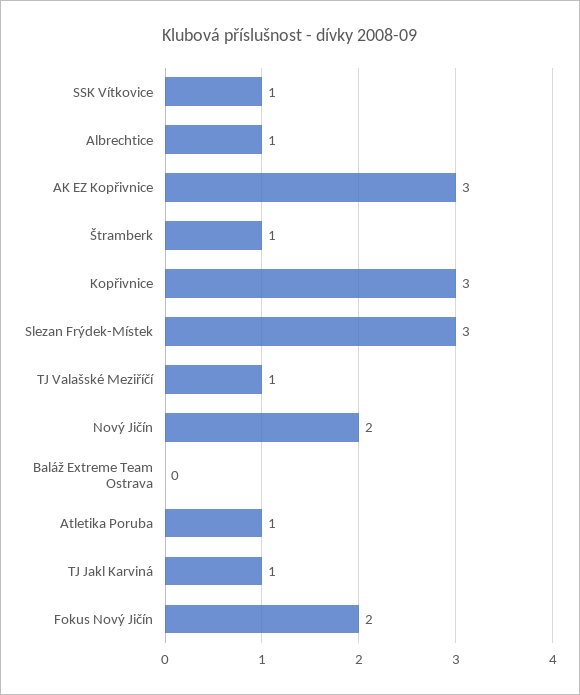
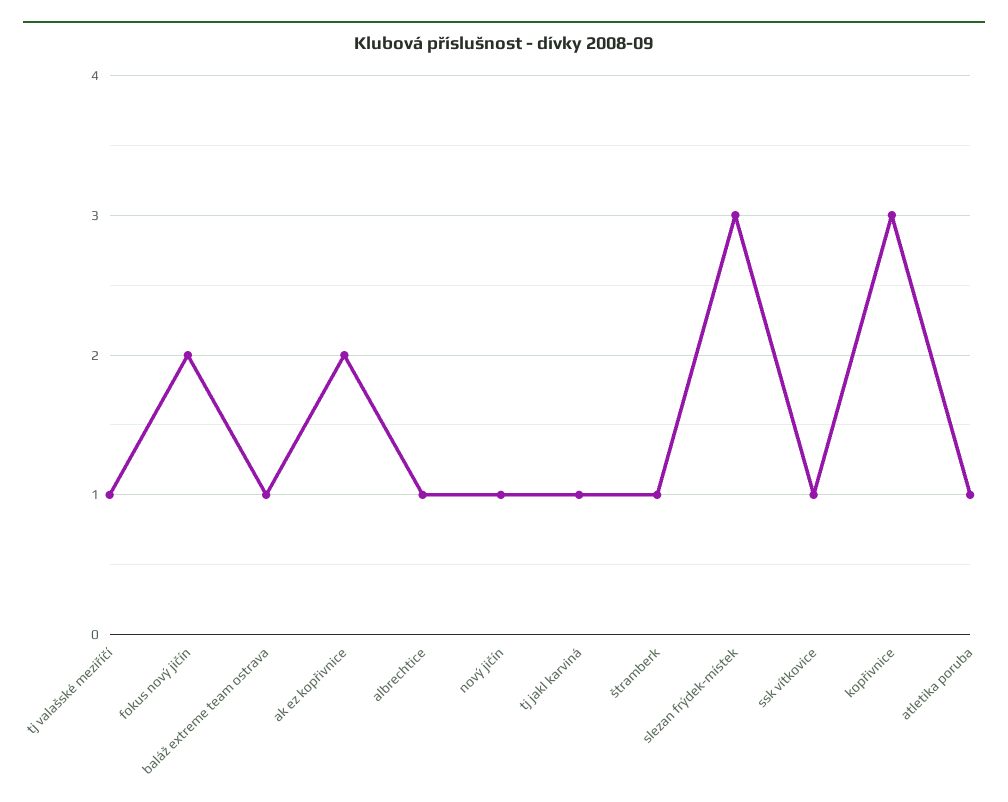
  {
    "SSK Vítkovice": 1,
    "Albrechtice": 1,
-   "AK EZ Kopřivnice": 3,
+   "AK EZ Kopřivnice": 2,
    "Štramberk": 1,
    "Kopřivnice": 3,
    "Slezan Frýdek-Místek": 3,
    "TJ Valašské Meziříčí": 1,
-   "Nový Jičín": 2,
+   "Nový Jičín": 1,
-   "Baláž Extreme Team Ostrava": 0,
+   "Baláž Extreme Team Ostrava": 1,
    "Atletika Poruba": 1,
    "TJ Jakl Karviná": 1,
    "Fokus Nový Jičín": 2
  }

